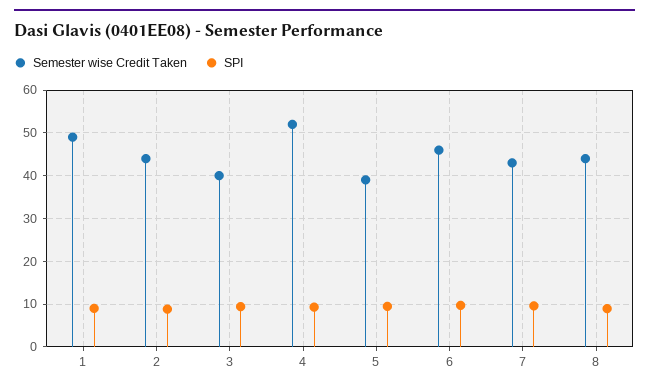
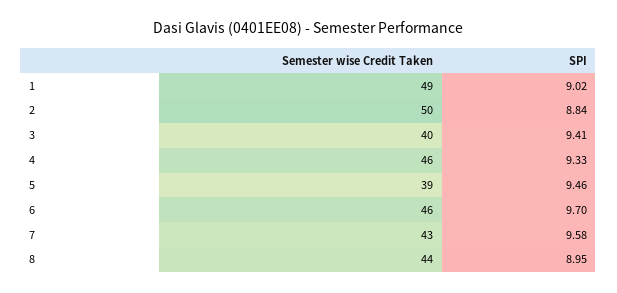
  {
    "Semester wise Credit Taken": {
      "1": 49,
-     "2": 44,
+     "2": 50,
      "3": 40,
-     "4": 52,
+     "4": 46,
      "5": 39,
      "6": 46,
      "7": 43,
      "8": 44
    },
    "SPI": {
      "1": 9.02,
      "2": 8.84,
      "3": 9.41,
      "4": 9.33,
      "5": 9.46,
      "6": 9.7,
      "7": 9.58,
      "8": 8.95
    }
  }

